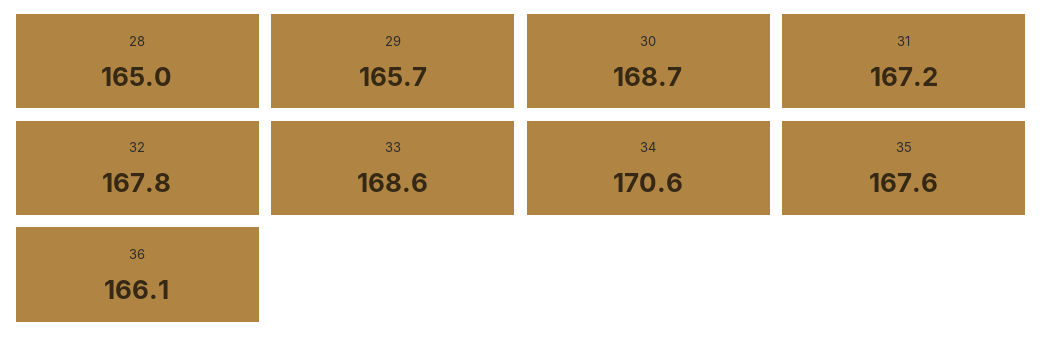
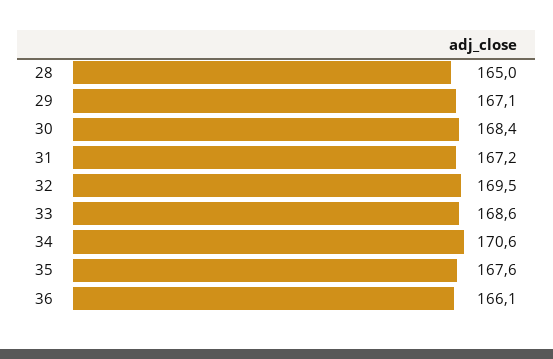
  {
    "28": 165,
-   "29": 165.7,
+   "29": 167.1,
-   "30": 168.7,
+   "30": 168.4,
    "31": 167.2,
-   "32": 167.8,
+   "32": 169.5,
    "33": 168.6,
    "34": 170.6,
    "35": 167.6,
    "36": 166.1
  }

